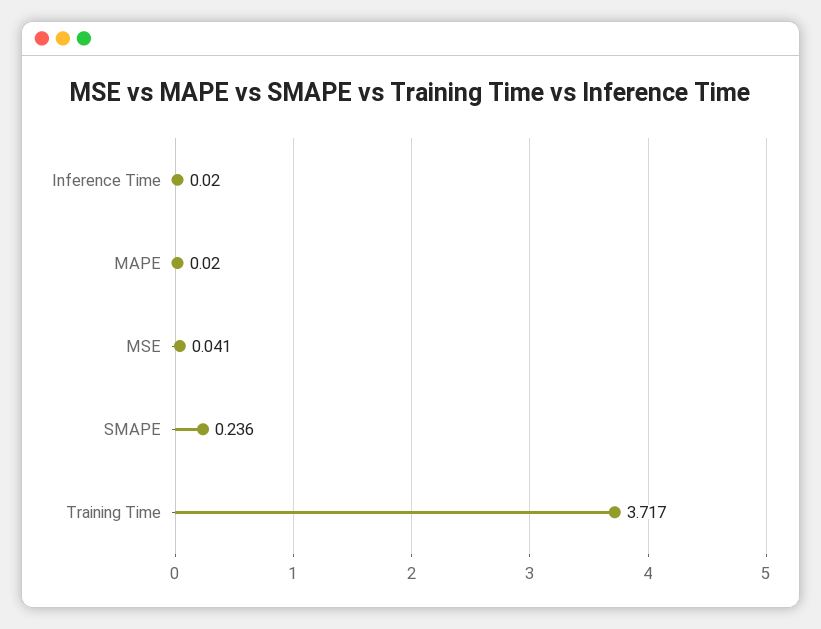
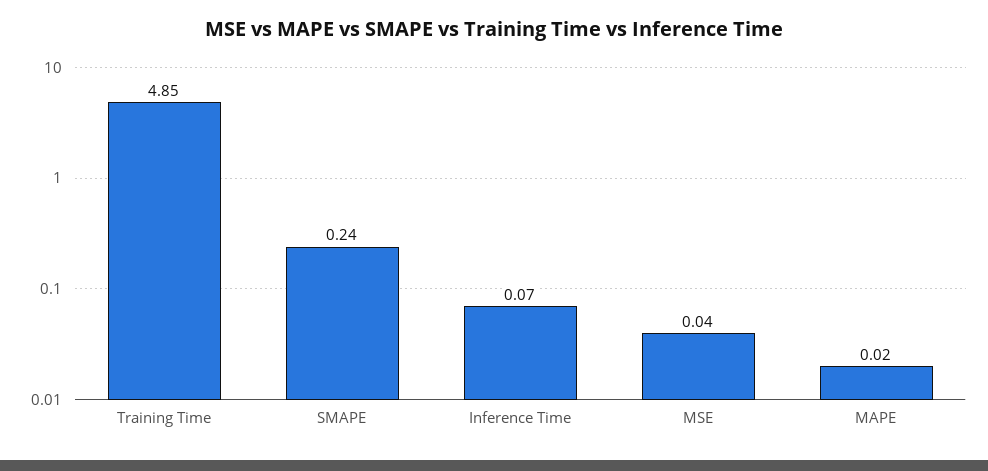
  {
-   "Inference Time": 0.02,
+   "Inference Time": 0.07,
    "MAPE": 0.02,
    "MSE": 0.041,
    "SMAPE": 0.236,
-   "Training Time": 3.717
+   "Training Time": 4.85
  }

